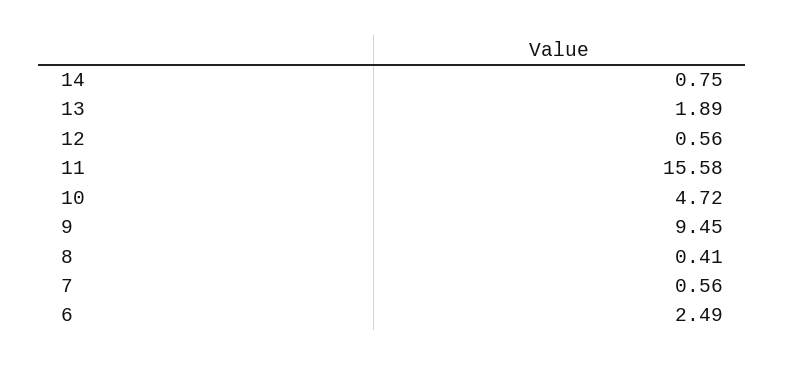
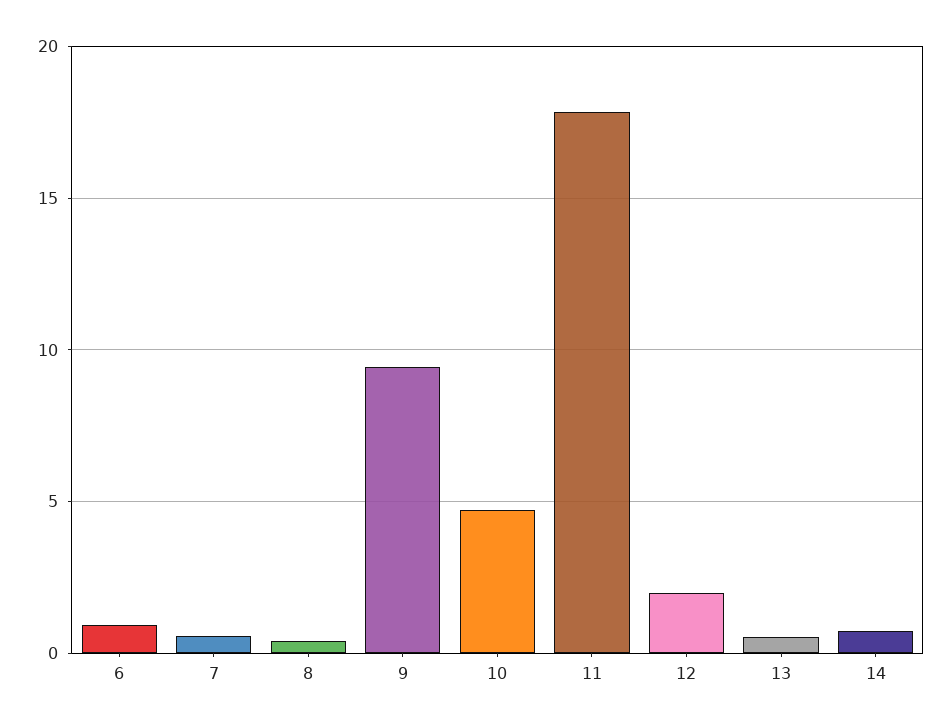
  {
    "14": 0.75,
-   "13": 1.89,
+   "13": 0.5,
-   "12": 0.56,
+   "12": 2,
-   "11": 15.58,
+   "11": 18,
    "10": 4.72,
    "9": 9.45,
    "8": 0.41,
    "7": 0.56,
-   "6": 2.49
+   "6": 1
  }

